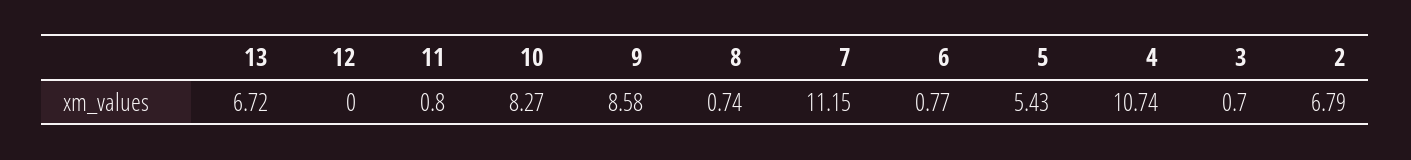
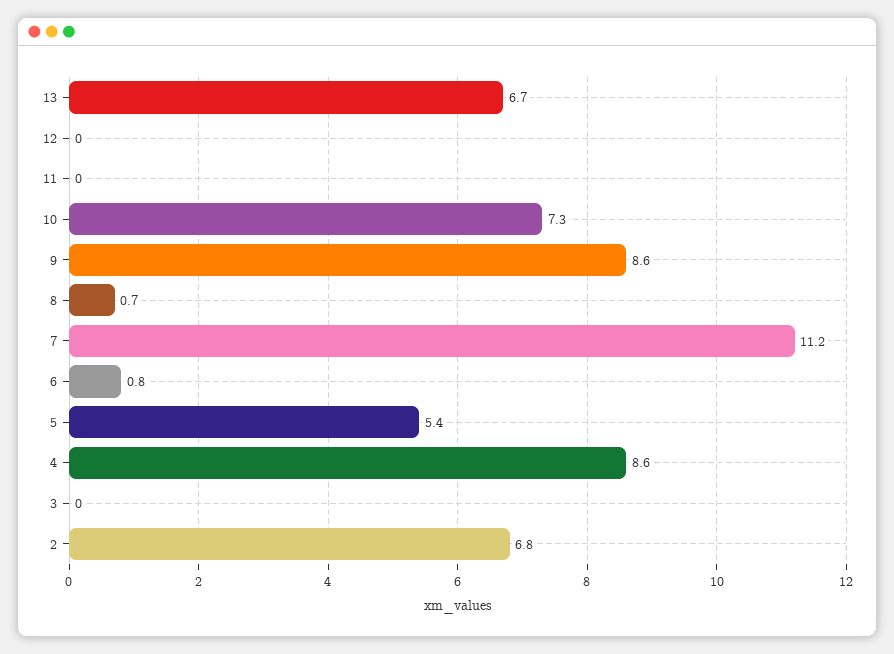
  {
    "13": 6.72,
    "12": 0,
-   "11": 0.8,
+   "11": 0,
-   "10": 8.27,
+   "10": 7.3,
    "9": 8.58,
    "8": 0.74,
    "7": 11.15,
    "6": 0.77,
    "5": 5.43,
-   "4": 10.74,
+   "4": 8.6,
-   "3": 0.7,
+   "3": 0,
    "2": 6.79
  }

